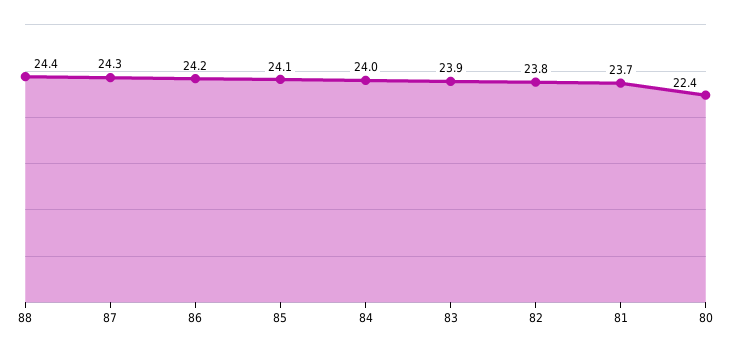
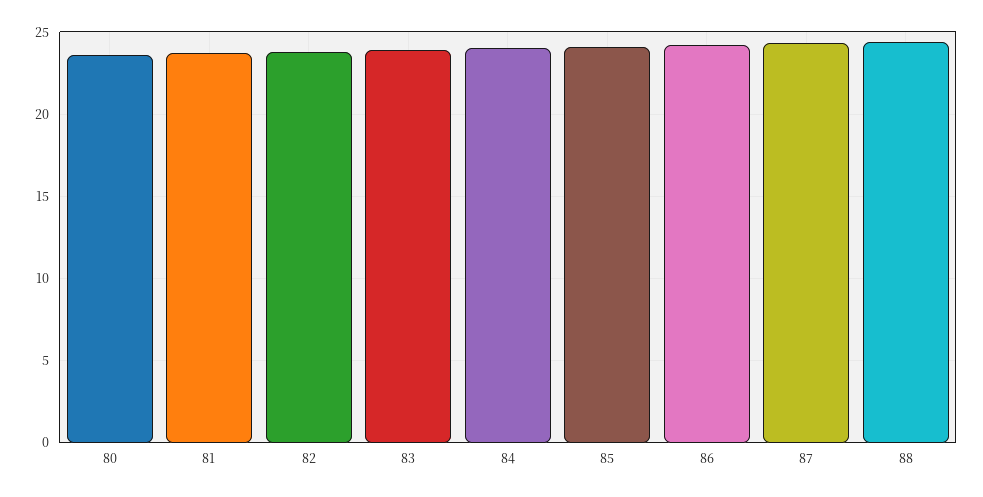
  {
    "88": 24.4,
    "87": 24.3,
    "86": 24.2,
    "85": 24.1,
    "84": 24,
    "83": 23.9,
    "82": 23.8,
    "81": 23.7,
-   "80": 22.4
+   "80": 23.5
  }

